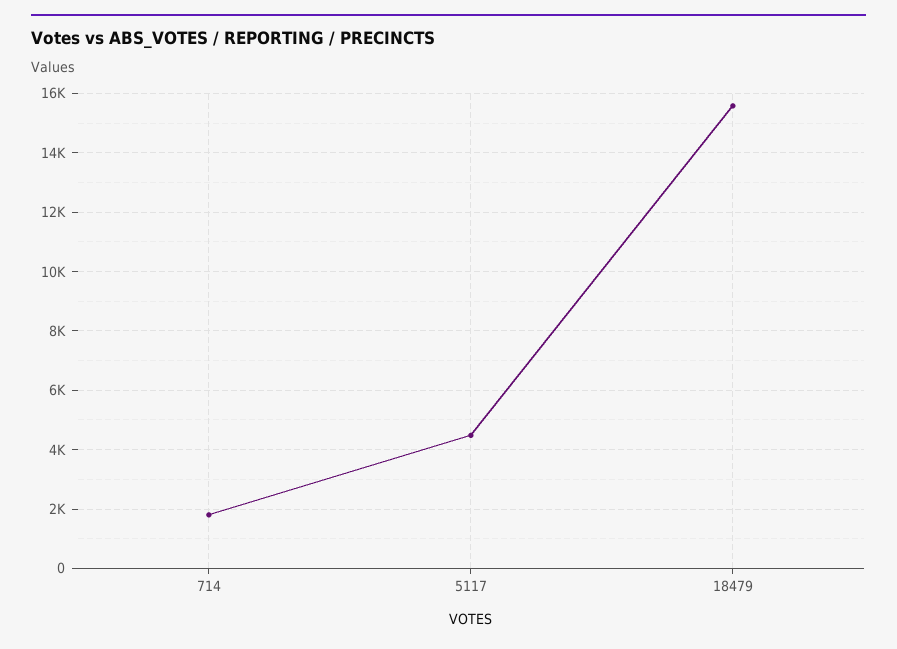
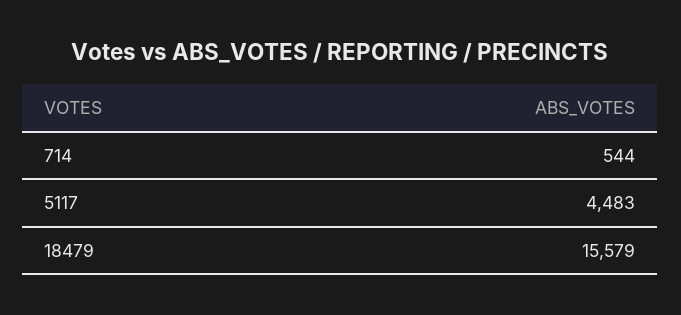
  {
-   "714": 1750,
+   "714": 544,
    "5117": 4483,
    "18479": 15579
  }

